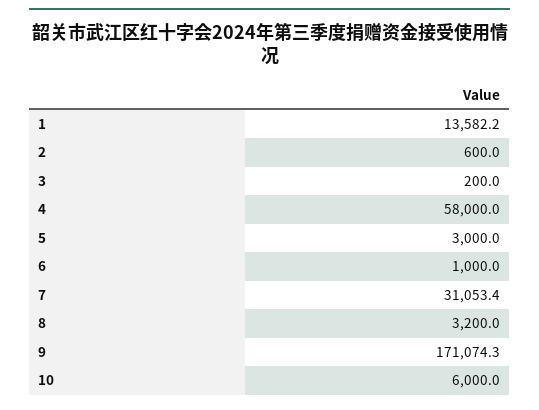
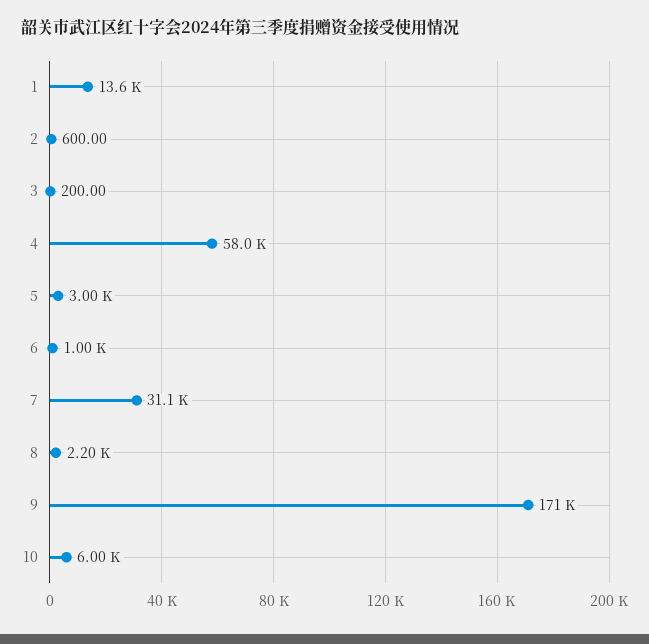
  {
    "1": 13582.2,
    "2": 600,
    "3": 200,
    "4": 58000,
    "5": 3000,
    "6": 1000,
    "7": 31053.4,
-   "8": 3200,
+   "8": 2200,
    "9": 171074.3,
    "10": 6000
  }

